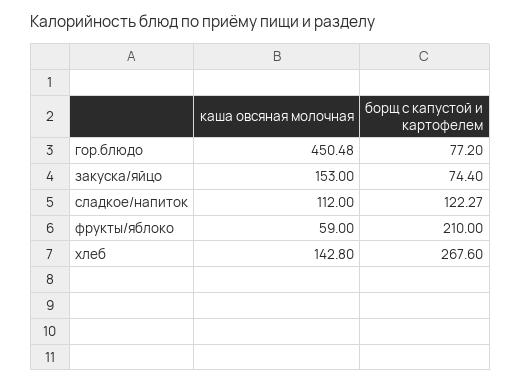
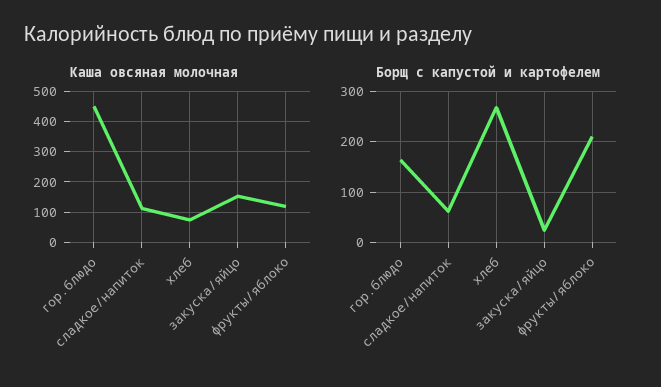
  {
    "каша овсяная молочная": {
      "гор.блюдо": 450.48,
      "закуска/яйцо": 153,
      "сладкое/напиток": 112,
-     "фрукты/яблоко": 59,
+     "фрукты/яблоко": 120,
-     "хлеб": 142.8
+     "хлеб": 80
    },
    "борщ с капустой и картофелем": {
-     "гор.блюдо": 77.2,
+     "гор.блюдо": 160,
-     "закуска/яйцо": 74.4,
+     "закуска/яйцо": 20,
-     "сладкое/напиток": 122.27,
+     "сладкое/напиток": 60,
      "фрукты/яблоко": 210,
      "хлеб": 267.6
    }
  }

